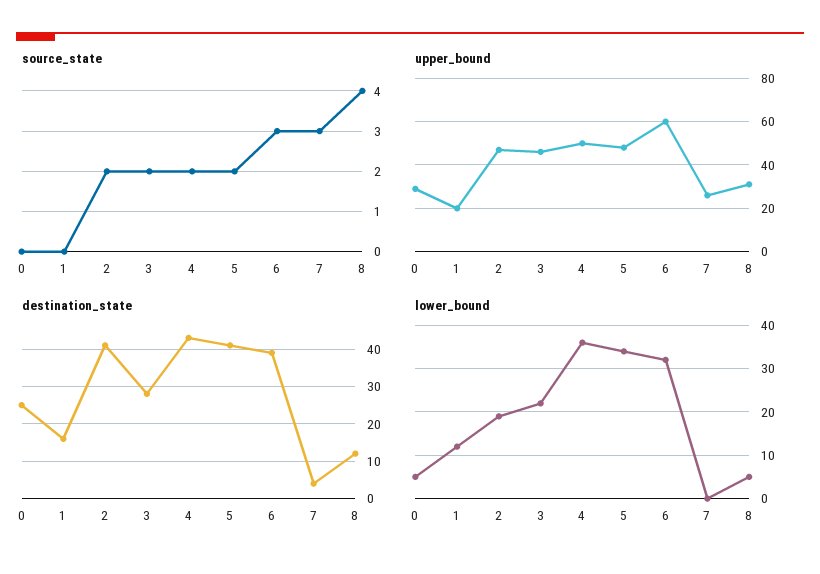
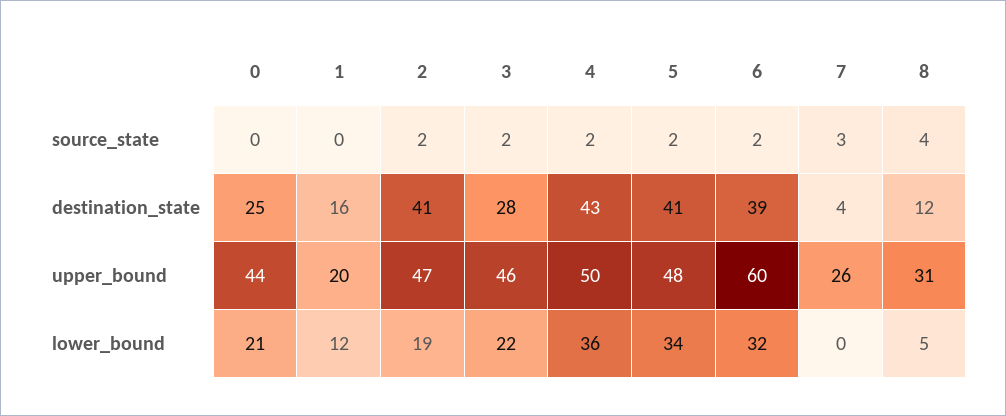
  {
    "source_state": {
      "0": 0,
      "1": 0,
      "2": 2,
      "3": 2,
      "4": 2,
      "5": 2,
-     "6": 3,
+     "6": 2,
      "7": 3,
      "8": 4
    },
    "upper_bound": {
-     "0": 30,
+     "0": 44,
      "1": 20,
      "2": 47,
      "3": 46,
      "4": 50,
      "5": 48,
      "6": 60,
      "7": 26,
      "8": 31
    },
    "destination_state": {
      "0": 25,
      "1": 16,
      "2": 41,
      "3": 28,
      "4": 43,
      "5": 41,
      "6": 39,
      "7": 4,
      "8": 12
    },
    "lower_bound": {
-     "0": 5,
+     "0": 21,
      "1": 12,
      "2": 19,
      "3": 22,
      "4": 36,
      "5": 34,
      "6": 32,
      "7": 0,
      "8": 5
    }
  }

